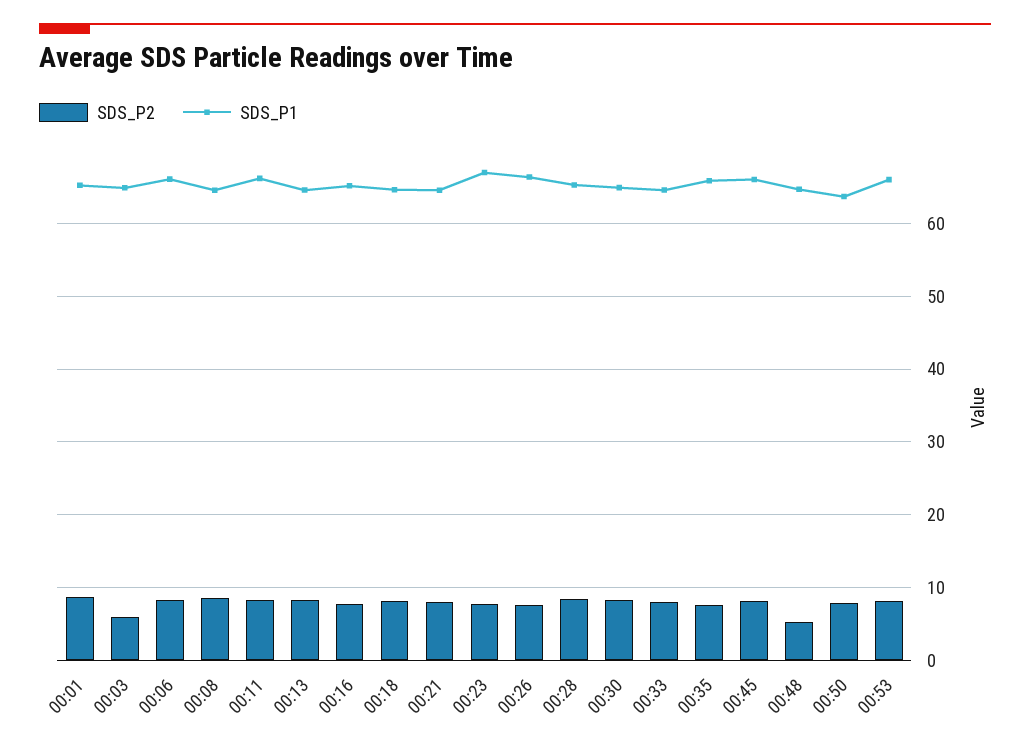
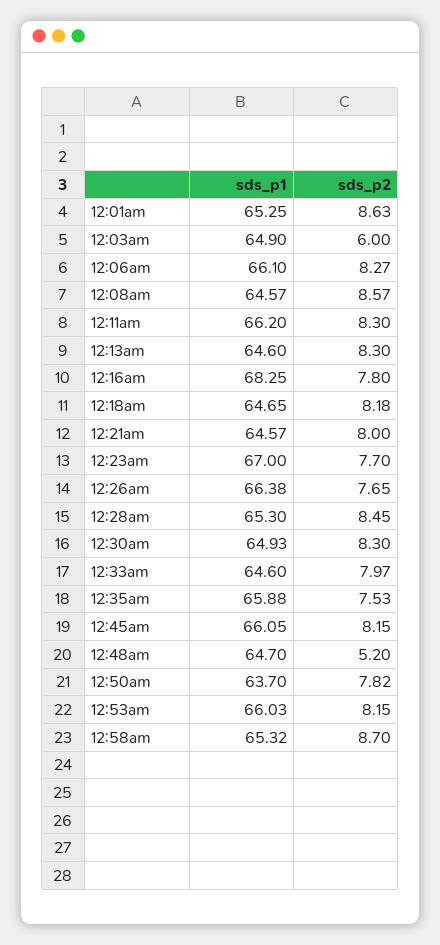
  {
    "SDS_P2": {
      "00:01": 8.63,
      "00:03": 6,
      "00:06": 8.27,
      "00:08": 8.57,
      "00:11": 8.3,
      "00:13": 8.3,
      "00:16": 7.8,
      "00:18": 8.18,
      "00:21": 8,
      "00:23": 7.7,
      "00:26": 7.65,
      "00:28": 8.45,
      "00:30": 8.3,
      "00:33": 7.97,
      "00:35": 7.53,
      "00:45": 8.15,
      "00:48": 5.2,
      "00:50": 7.82,
-     "00:53": 8.15
+     "00:53": 8.15,
+     "12:58am": 8.7
    },
    "SDS_P1": {
      "00:01": 65.25,
      "00:03": 64.9,
      "00:06": 66.1,
      "00:08": 64.57,
      "00:11": 66.2,
      "00:13": 64.6,
-     "00:16": 65,
+     "00:16": 68.25,
      "00:18": 64.65,
      "00:21": 64.57,
      "00:23": 67,
      "00:26": 66.38,
      "00:28": 65.3,
      "00:30": 64.93,
      "00:33": 64.6,
      "00:35": 65.88,
      "00:45": 66.05,
      "00:48": 64.7,
      "00:50": 63.7,
-     "00:53": 66.03
+     "00:53": 66.03,
+     "12:58am": 65.32
    }
  }

